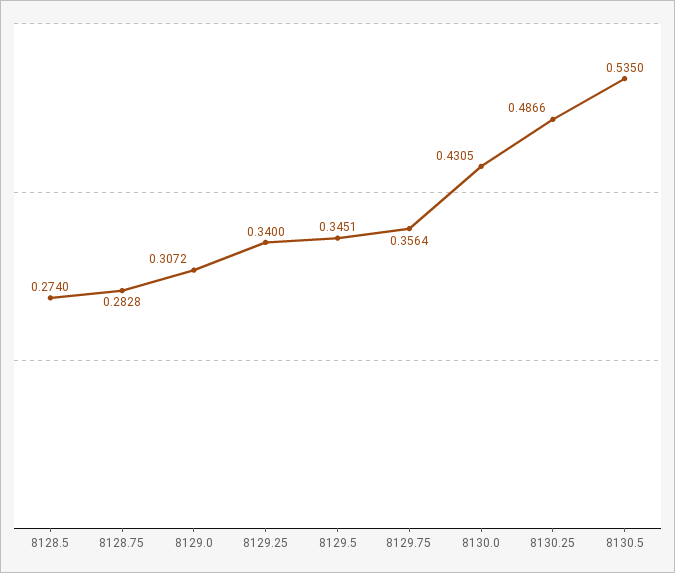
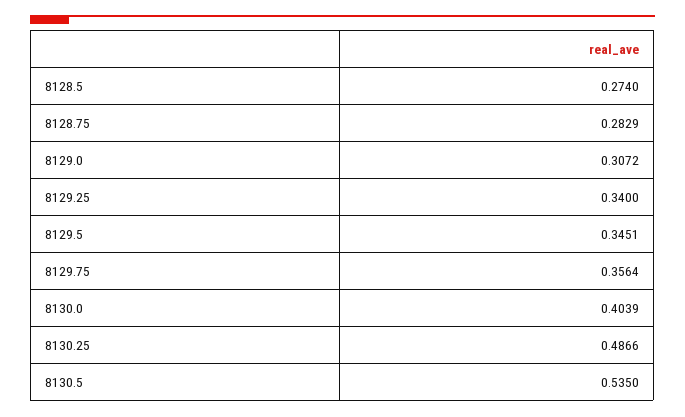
  {
    "8128.5": 0.274,
-   "8128.75": 0.2828,
+   "8128.75": 0.2829,
    "8129.0": 0.3072,
    "8129.25": 0.34,
    "8129.5": 0.3451,
    "8129.75": 0.3564,
-   "8130.0": 0.4305,
+   "8130.0": 0.4039,
    "8130.25": 0.4866,
    "8130.5": 0.535
  }

